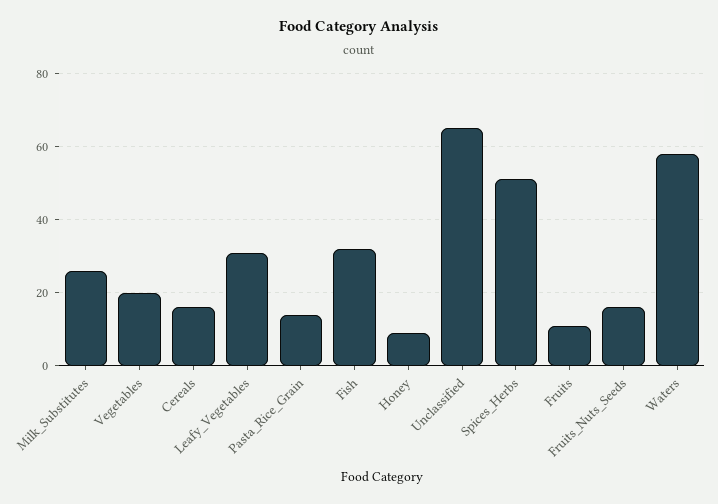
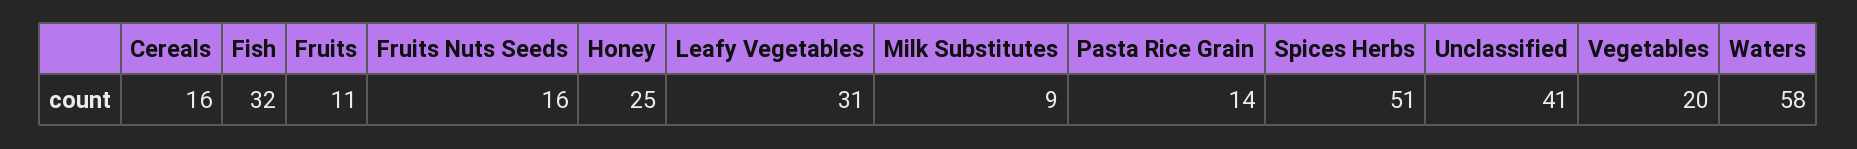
  {
-   "Milk_Substitutes": 25,
+   "Milk_Substitutes": 9,
    "Vegetables": 20,
    "Cereals": 16,
    "Leafy_Vegetables": 31,
    "Pasta_Rice_Grain": 14,
    "Fish": 32,
-   "Honey": 10,
+   "Honey": 25,
-   "Unclassified": 65,
+   "Unclassified": 41,
    "Spices_Herbs": 51,
    "Fruits": 11,
    "Fruits_Nuts_Seeds": 16,
    "Waters": 58
  }

